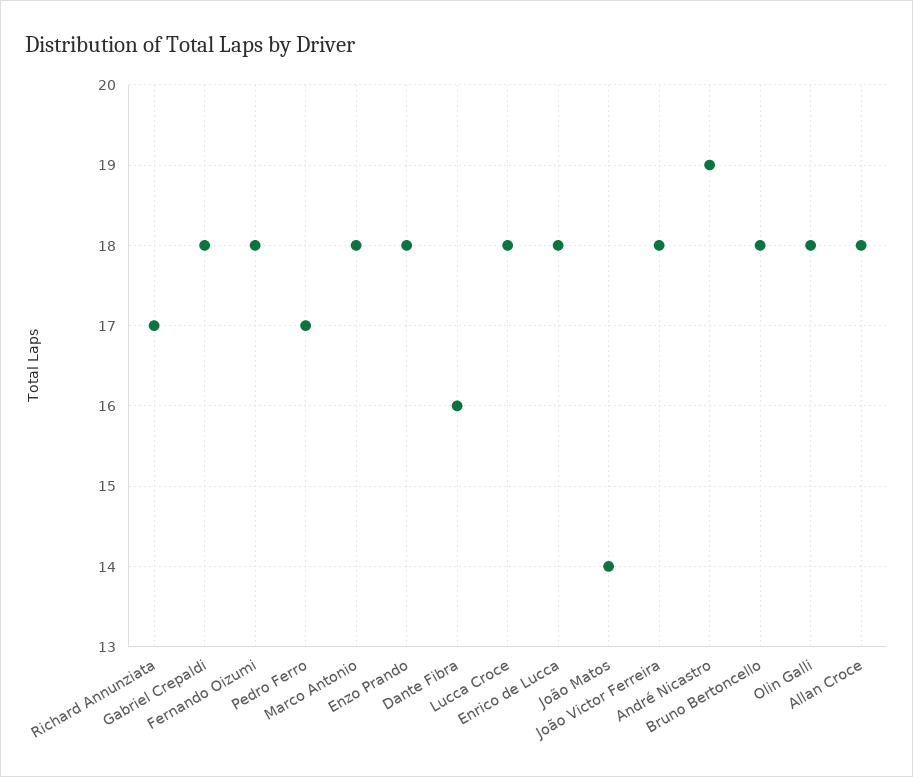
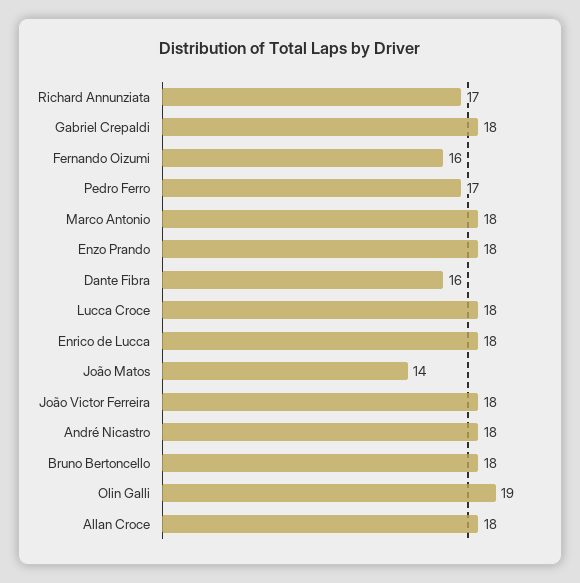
  {
    "Richard Annunziata": 17,
    "Gabriel Crepaldi": 18,
-   "Fernando Oizumi": 18,
+   "Fernando Oizumi": 16,
    "Pedro Ferro": 17,
    "Marco Antonio": 18,
    "Enzo Prando": 18,
    "Dante Fibra": 16,
    "Lucca Croce": 18,
    "Enrico de Lucca": 18,
    "João Matos": 14,
    "João Victor Ferreira": 18,
-   "André Nicastro": 19,
+   "André Nicastro": 18,
    "Bruno Bertoncello": 18,
-   "Olin Galli": 18,
+   "Olin Galli": 19,
    "Allan Croce": 18
  }

